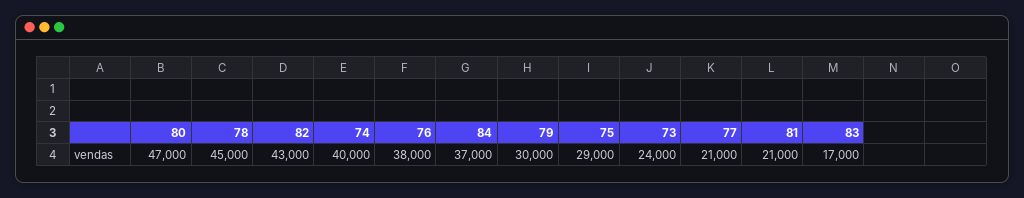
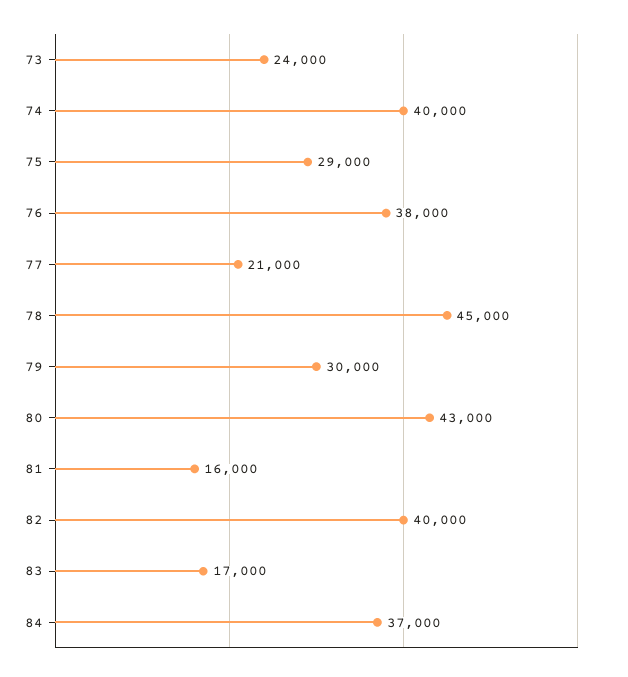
  {
-   "80": 47000,
+   "80": 43000,
    "78": 45000,
-   "82": 43000,
+   "82": 40000,
    "74": 40000,
    "76": 38000,
    "84": 37000,
    "79": 30000,
    "75": 29000,
    "73": 24000,
    "77": 21000,
-   "81": 21000,
+   "81": 16000,
    "83": 17000
  }

